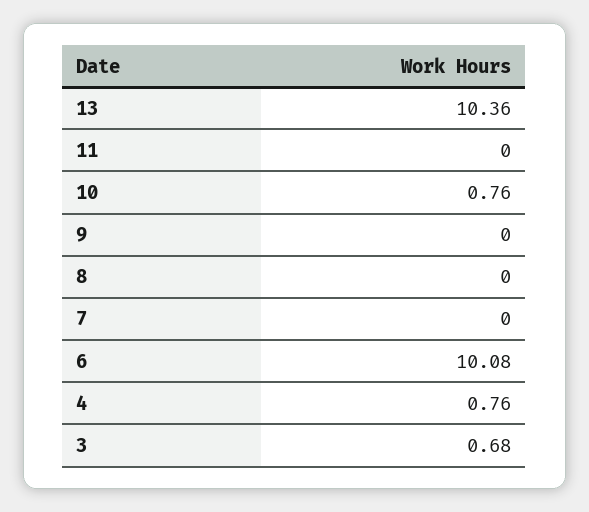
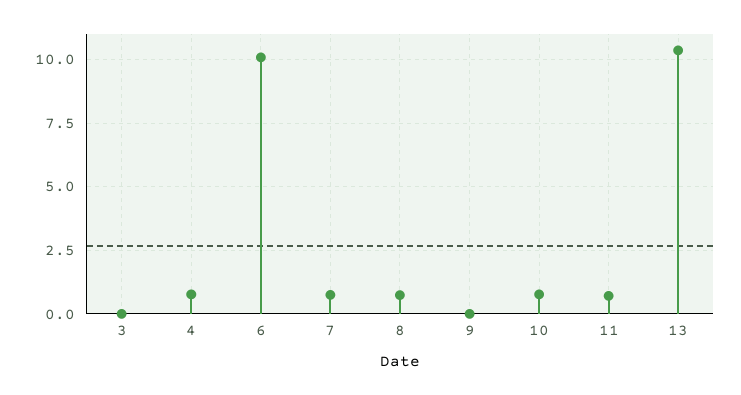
  {
    "13": 10.36,
-   "11": 0,
+   "11": 0.75,
    "10": 0.76,
    "9": 0,
-   "8": 0,
+   "8": 0.75,
-   "7": 0,
+   "7": 0.75,
    "6": 10.08,
    "4": 0.76,
-   "3": 0.68
+   "3": 0
  }

